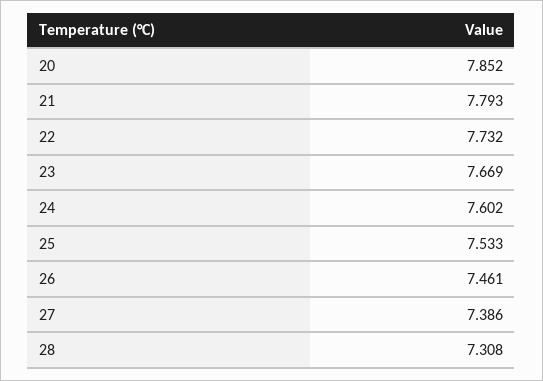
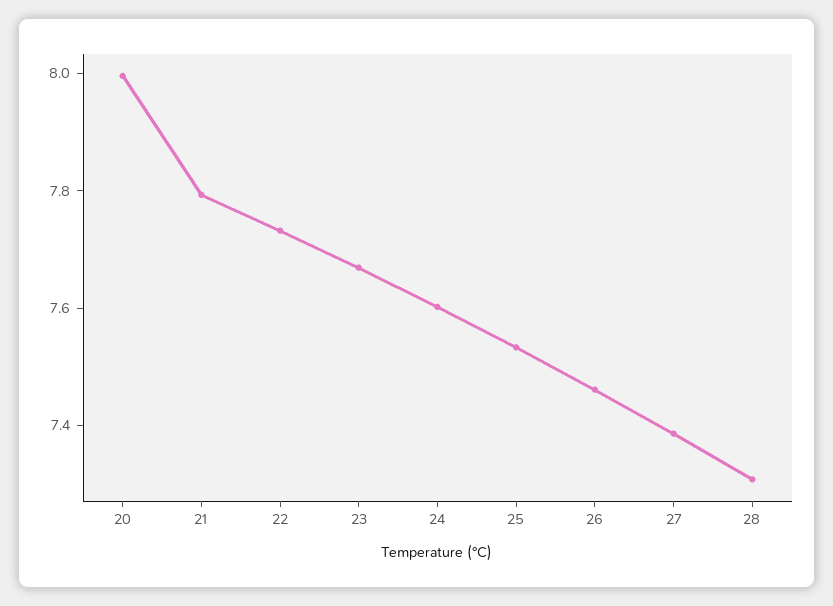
  {
-   "20": 7.852,
+   "20": 8,
    "21": 7.793,
    "22": 7.732,
    "23": 7.669,
    "24": 7.602,
    "25": 7.533,
    "26": 7.461,
    "27": 7.386,
    "28": 7.308
  }

